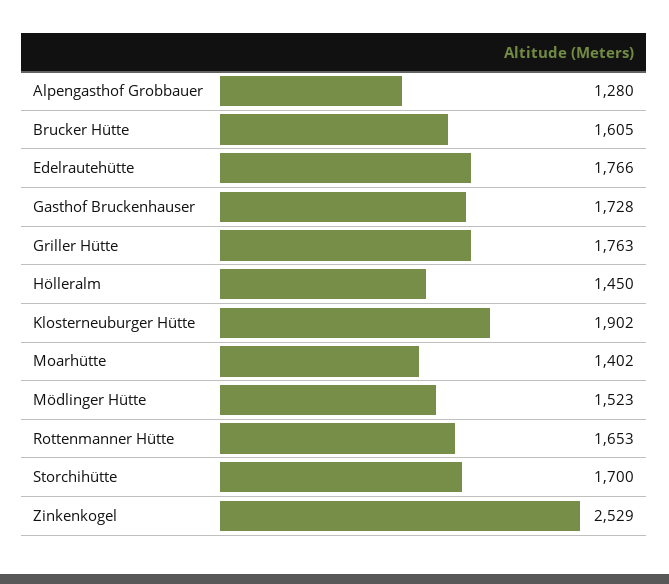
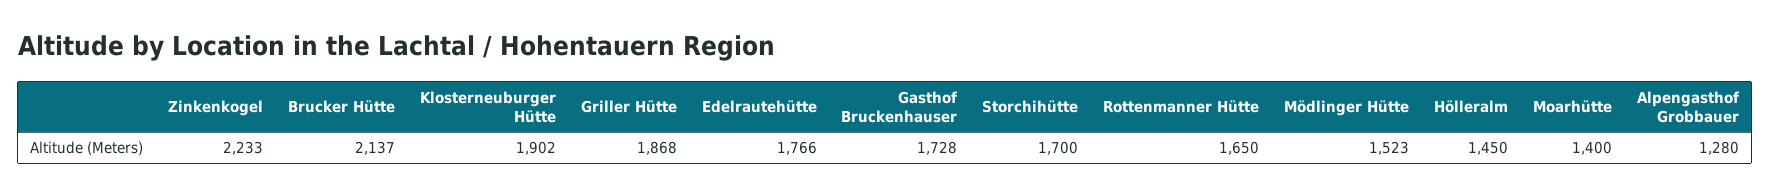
  {
    "Alpengasthof Grobbauer": 1280,
-   "Brucker Hütte": 1605,
+   "Brucker Hütte": 2137,
    "Edelrautehütte": 1766,
    "Gasthof Bruckenhauser": 1728,
-   "Griller Hütte": 1763,
+   "Griller Hütte": 1868,
    "Hölleralm": 1450,
    "Klosterneuburger Hütte": 1902,
-   "Moarhütte": 1402,
+   "Moarhütte": 1400,
    "Mödlinger Hütte": 1523,
-   "Rottenmanner Hütte": 1653,
+   "Rottenmanner Hütte": 1650,
    "Storchihütte": 1700,
-   "Zinkenkogel": 2529
+   "Zinkenkogel": 2233
  }

